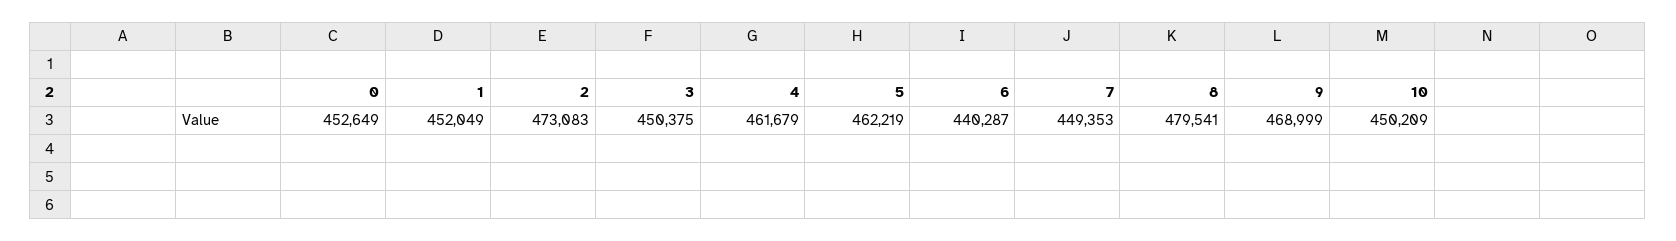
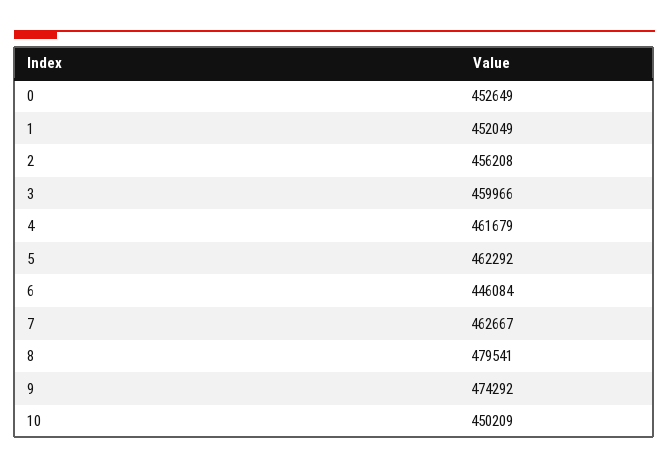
  {
    "0": 452649,
    "1": 452049,
-   "2": 473083,
+   "2": 456208,
-   "3": 450375,
+   "3": 459966,
    "4": 461679,
-   "5": 462219,
+   "5": 462292,
-   "6": 440287,
+   "6": 446084,
-   "7": 449353,
+   "7": 462667,
    "8": 479541,
-   "9": 468999,
+   "9": 474292,
    "10": 450209
  }

